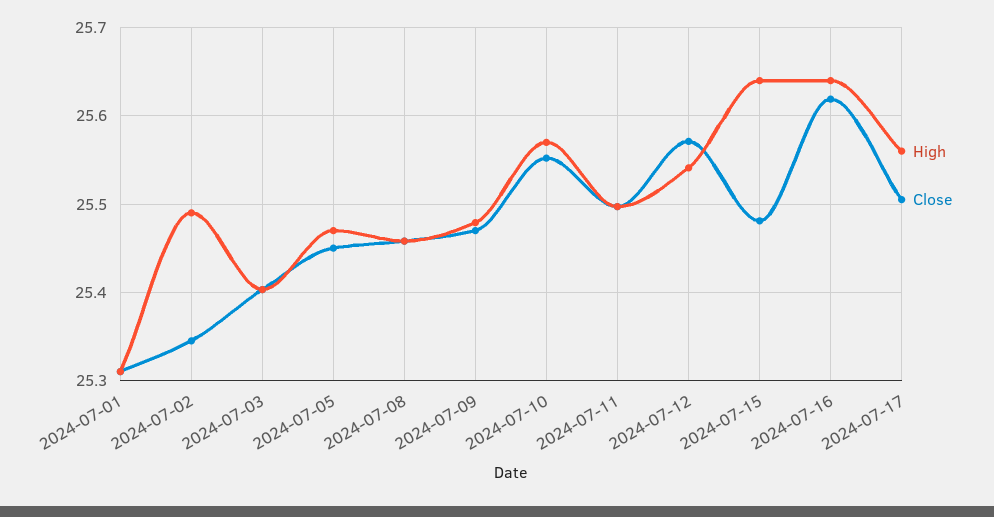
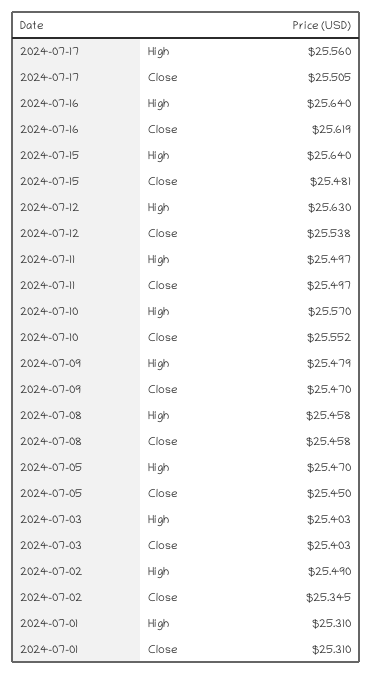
  {
    "High": {
      "2024-07-01": 25.31,
      "2024-07-02": 25.49,
      "2024-07-03": 25.403,
      "2024-07-05": 25.47,
      "2024-07-08": 25.458,
      "2024-07-09": 25.479,
      "2024-07-10": 25.57,
      "2024-07-11": 25.497,
-     "2024-07-12": 25.54,
+     "2024-07-12": 25.63,
      "2024-07-15": 25.64,
      "2024-07-16": 25.64,
      "2024-07-17": 25.56
    },
    "Close": {
      "2024-07-01": 25.31,
      "2024-07-02": 25.345,
      "2024-07-03": 25.403,
      "2024-07-05": 25.45,
      "2024-07-08": 25.458,
      "2024-07-09": 25.47,
      "2024-07-10": 25.552,
      "2024-07-11": 25.497,
-     "2024-07-12": 25.57,
+     "2024-07-12": 25.538,
      "2024-07-15": 25.481,
      "2024-07-16": 25.619,
      "2024-07-17": 25.505
    }
  }

